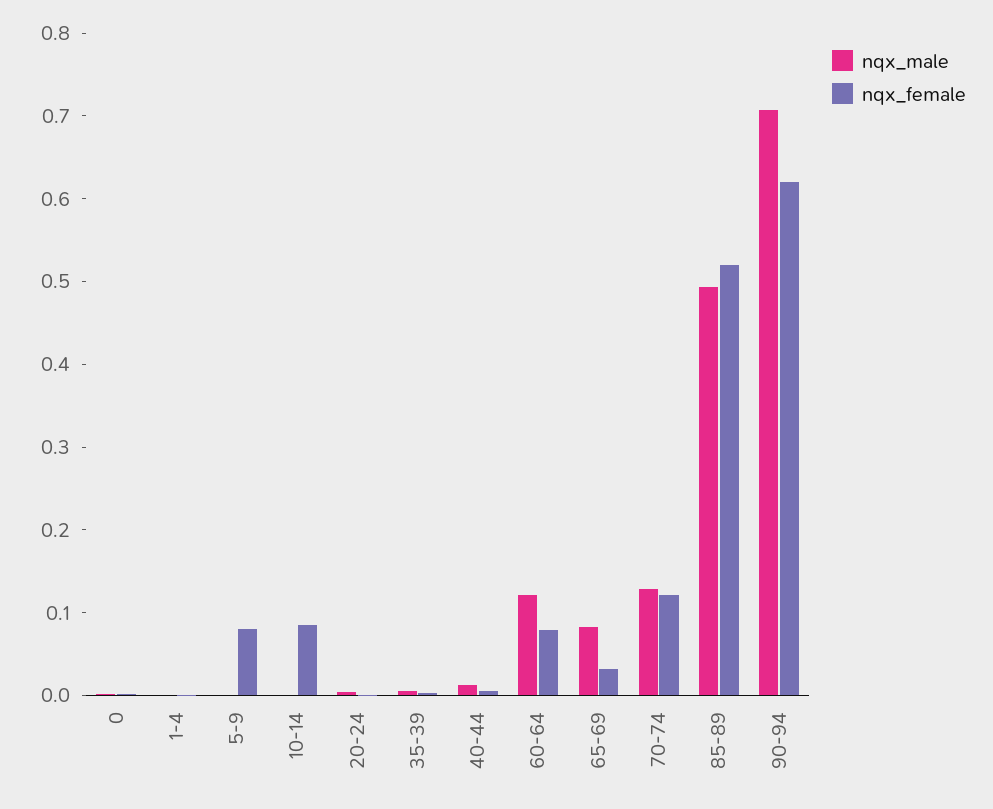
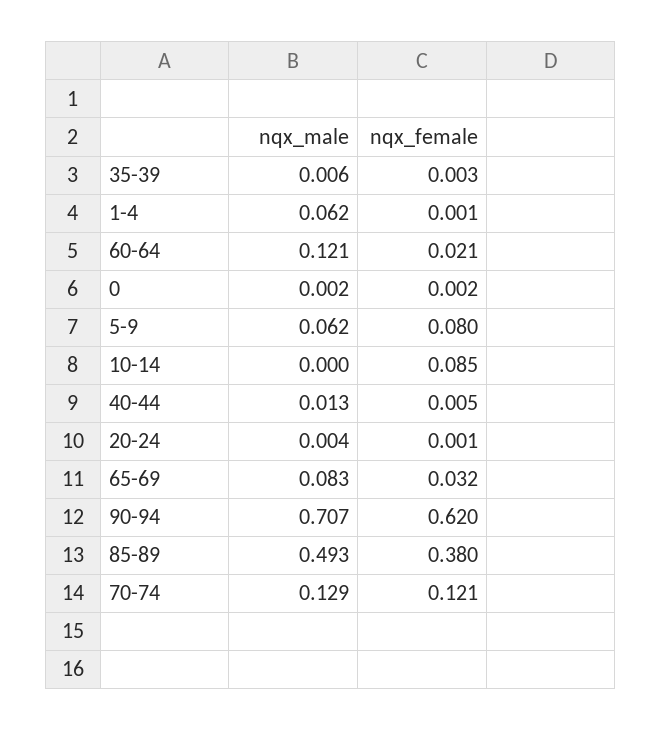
  {
    "nqx_male": {
      "0": 0.002,
-     "1-4": 0,
+     "1-4": 0.062,
-     "5-9": 0,
+     "5-9": 0.062,
      "10-14": 0,
      "20-24": 0.004,
      "35-39": 0.006,
      "40-44": 0.013,
      "60-64": 0.121,
      "65-69": 0.083,
      "70-74": 0.129,
      "85-89": 0.493,
      "90-94": 0.707
    },
    "nqx_female": {
      "0": 0.002,
      "1-4": 0.001,
      "5-9": 0.08,
      "10-14": 0.085,
      "20-24": 0.001,
      "35-39": 0.003,
      "40-44": 0.005,
-     "60-64": 0.08,
+     "60-64": 0.021,
      "65-69": 0.032,
      "70-74": 0.121,
-     "85-89": 0.52,
+     "85-89": 0.38,
      "90-94": 0.62
    }
  }

